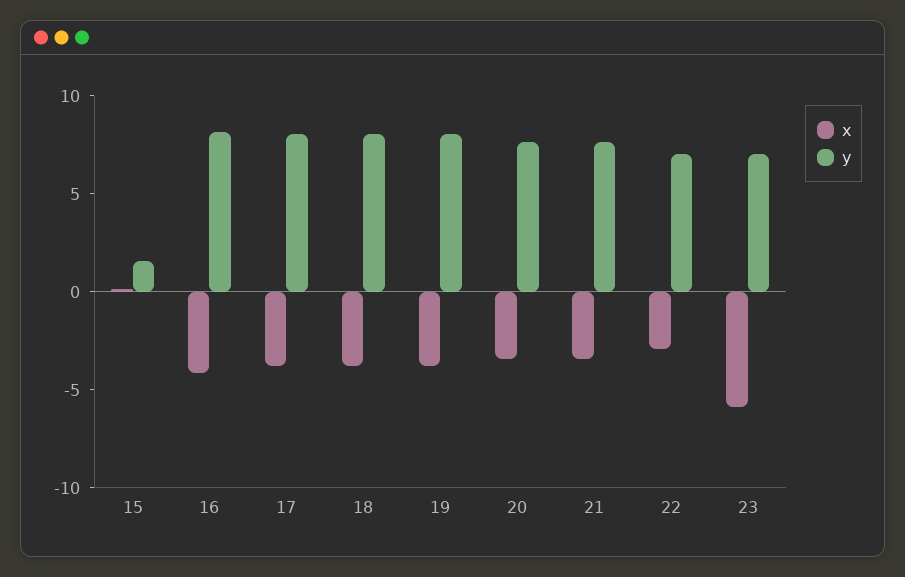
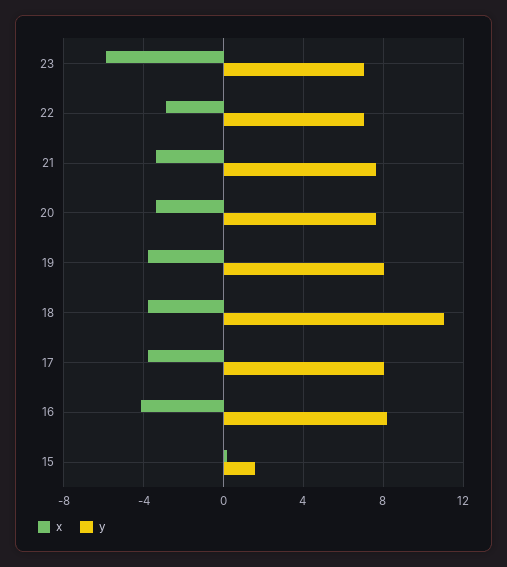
  {
    "x": {
      "15": 0,
      "16": -4,
      "17": -4,
      "18": -4,
      "19": -4,
      "20": -3.5,
      "21": -3.5,
      "22": -3,
      "23": -6
    },
    "y": {
      "15": 1.5,
      "16": 8,
      "17": 8,
-     "18": 8,
+     "18": 11,
      "19": 8,
      "20": 7.5,
      "21": 7.5,
      "22": 7,
      "23": 7
    }
  }

